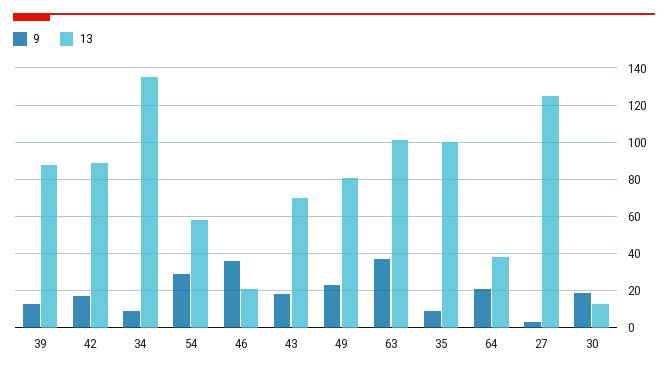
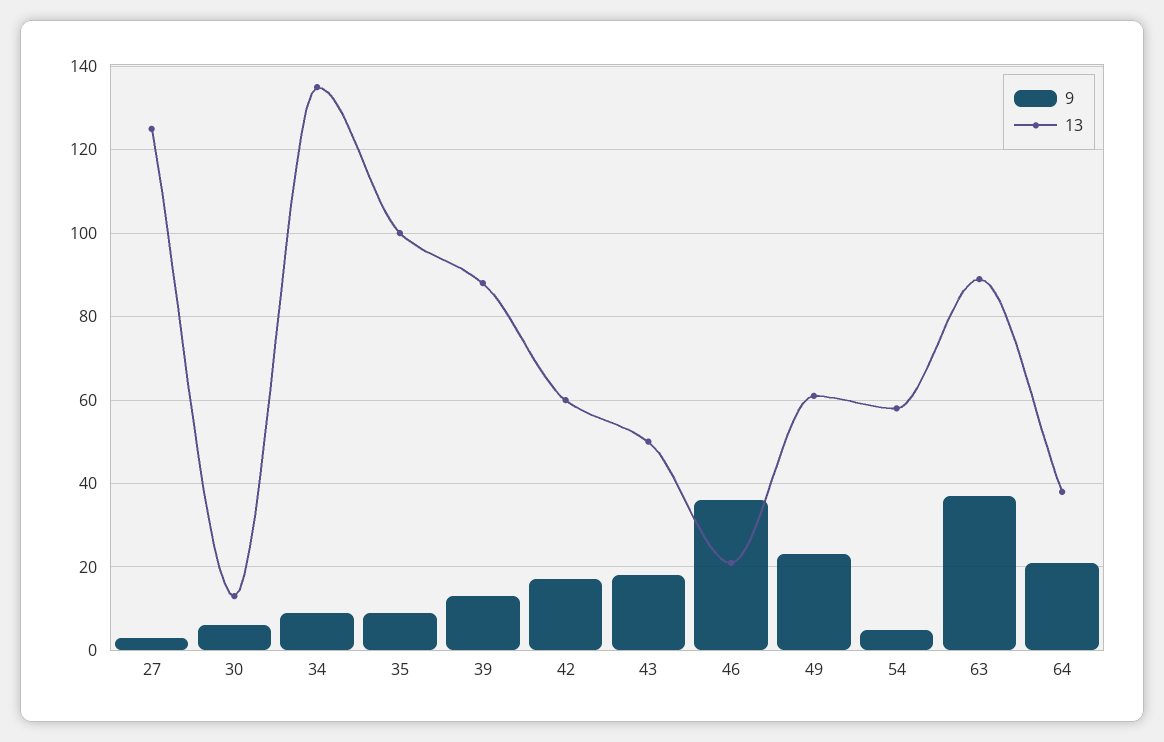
  {
    "9": {
      "39": 15,
      "42": 15,
      "34": 10,
-     "54": 30,
+     "54": 5,
      "46": 35,
      "43": 20,
      "49": 25,
      "63": 35,
      "35": 10,
      "64": 20,
      "27": 5,
-     "30": 20
+     "30": 5
    },
    "13": {
      "39": 90,
-     "42": 90,
+     "42": 60,
      "34": 135,
      "54": 60,
      "46": 20,
-     "43": 70,
+     "43": 50,
-     "49": 80,
+     "49": 60,
-     "63": 100,
+     "63": 90,
      "35": 100,
      "64": 40,
      "27": 125,
      "30": 15
    }
  }

